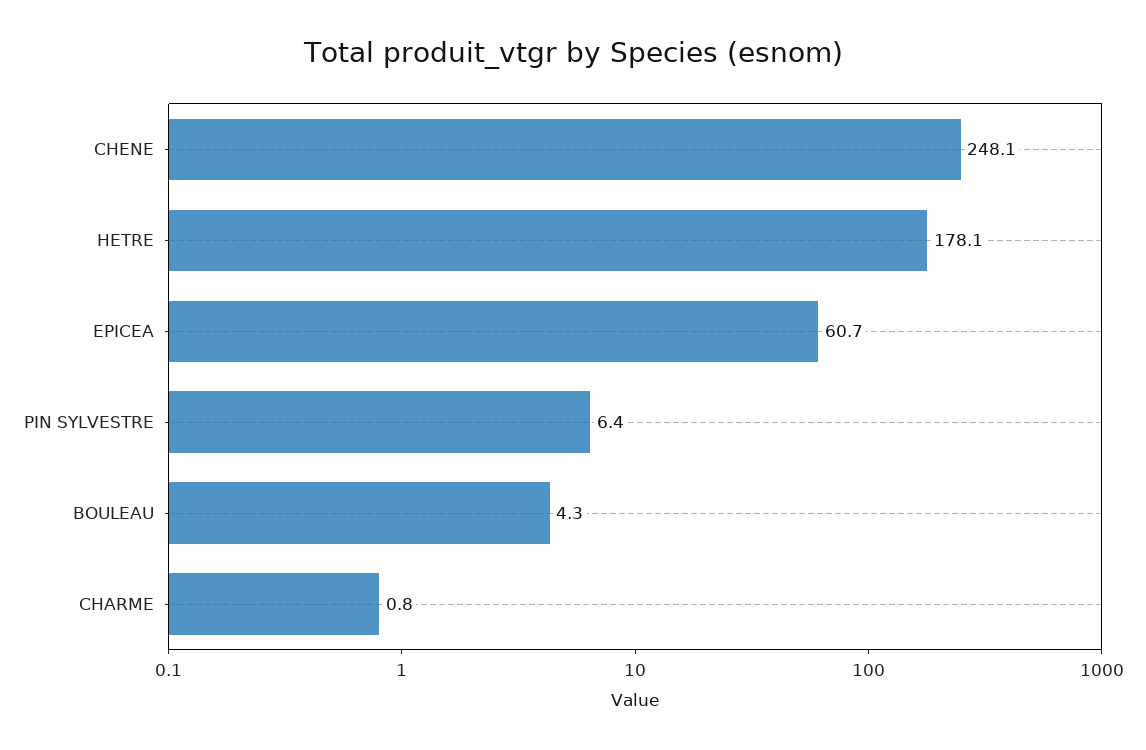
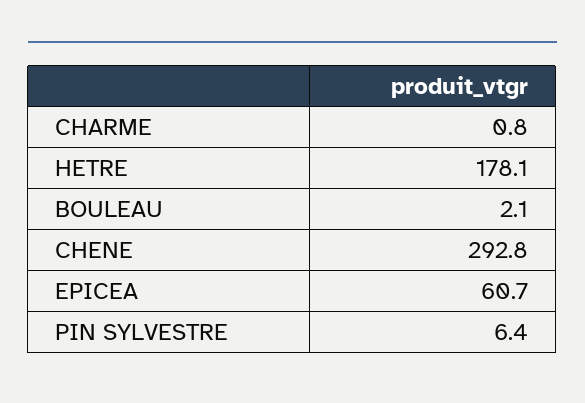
  {
-   "CHENE": 248.1,
+   "CHENE": 292.8,
    "HETRE": 178.1,
    "EPICEA": 60.7,
    "PIN SYLVESTRE": 6.4,
-   "BOULEAU": 4.3,
+   "BOULEAU": 2.1,
    "CHARME": 0.8
  }

